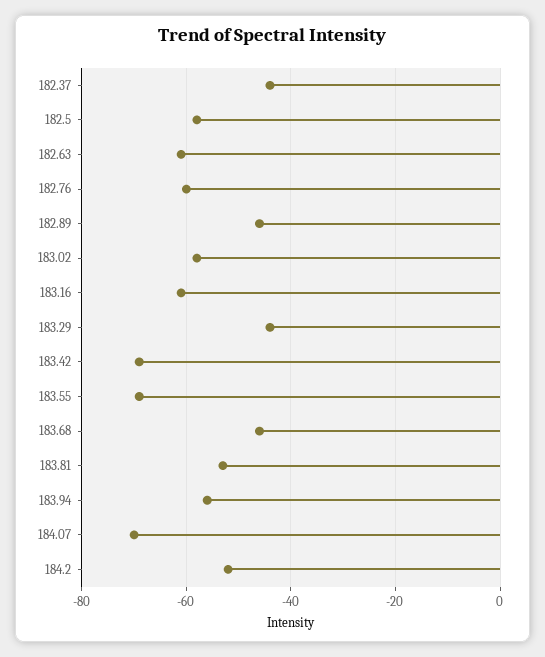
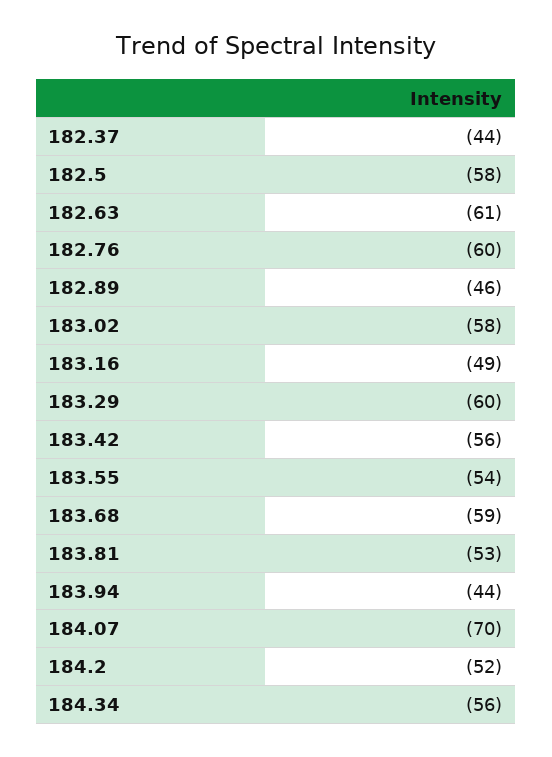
  {
    "182.37": -44,
    "182.5": -58,
    "182.63": -61,
    "182.76": -60,
    "182.89": -46,
    "183.02": -58,
-   "183.16": -60,
+   "183.16": -49,
-   "183.29": -45,
+   "183.29": -60,
-   "183.42": -70,
+   "183.42": -56,
-   "183.55": -70,
+   "183.55": -54,
-   "183.68": -45,
+   "183.68": -59,
    "183.81": -53,
-   "183.94": -55,
+   "183.94": -44,
    "184.07": -70,
-   "184.2": -52
+   "184.2": -52,
+   "184.34": -56
  }

